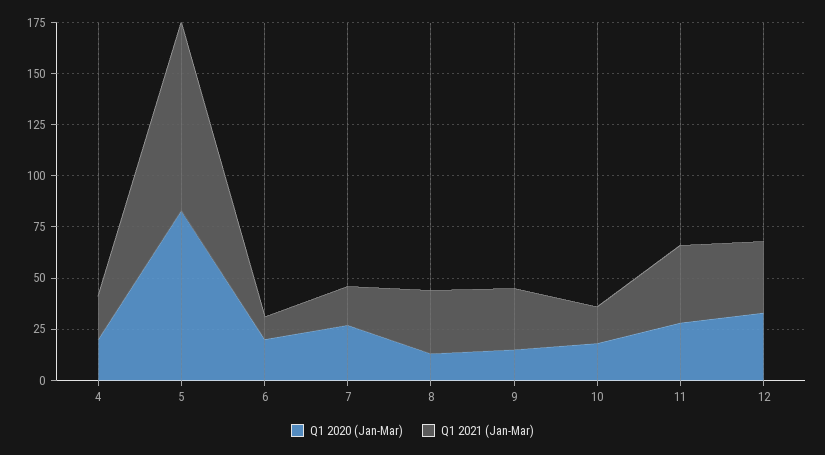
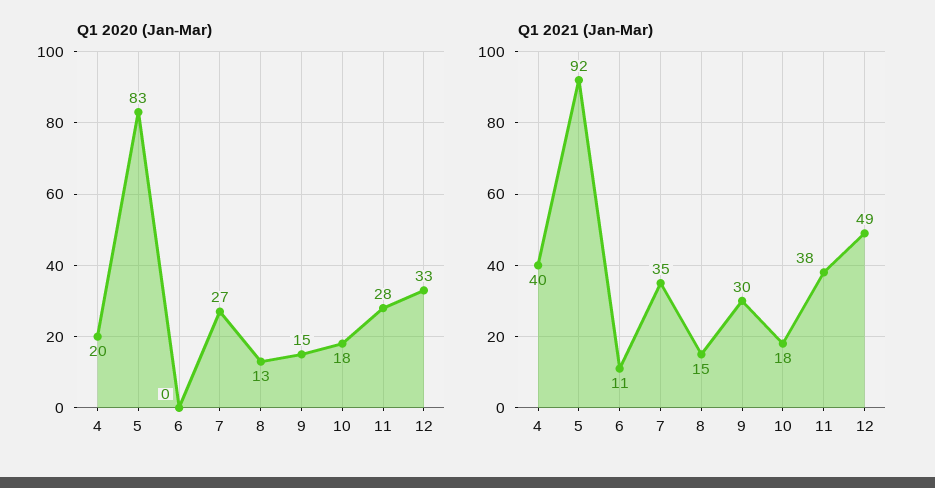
  {
    "Q1 2020 (Jan-Mar)": {
      "4": 20,
      "5": 83,
-     "6": 20,
+     "6": 0,
      "7": 27,
      "8": 13,
      "9": 15,
      "10": 18,
      "11": 28,
      "12": 33
    },
    "Q1 2021 (Jan-Mar)": {
-     "4": 20,
+     "4": 40,
      "5": 92,
      "6": 11,
-     "7": 20,
+     "7": 35,
-     "8": 30,
+     "8": 15,
      "9": 30,
      "10": 18,
      "11": 38,
-     "12": 35
+     "12": 49
    }
  }

